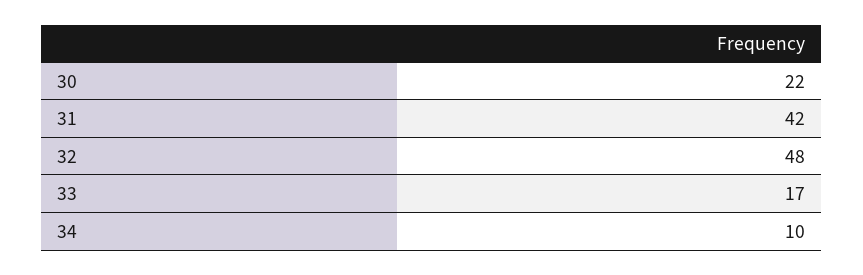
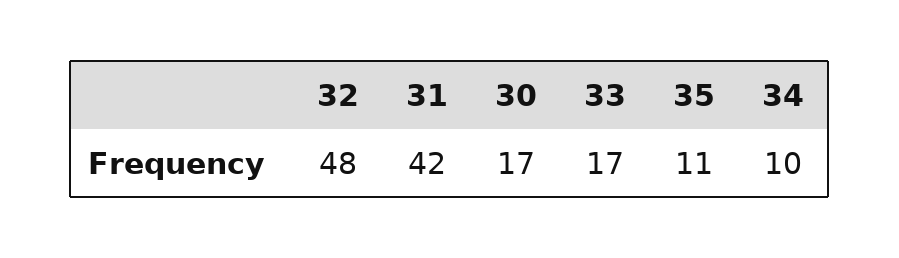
  {
-   "30": 22,
+   "30": 17,
    "31": 42,
    "32": 48,
    "33": 17,
-   "34": 10
+   "34": 10,
+   "35": 11
  }

